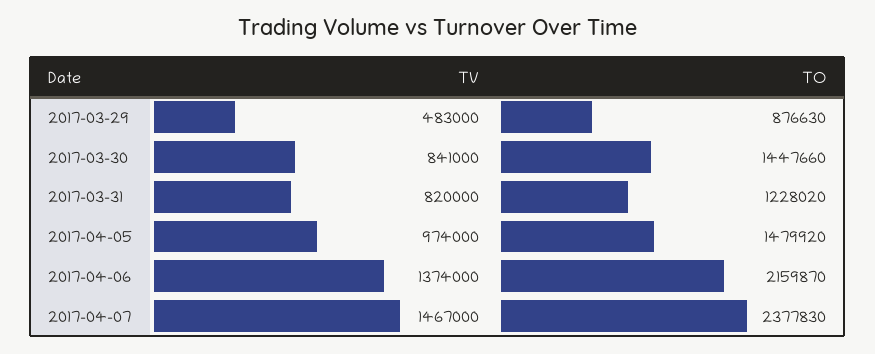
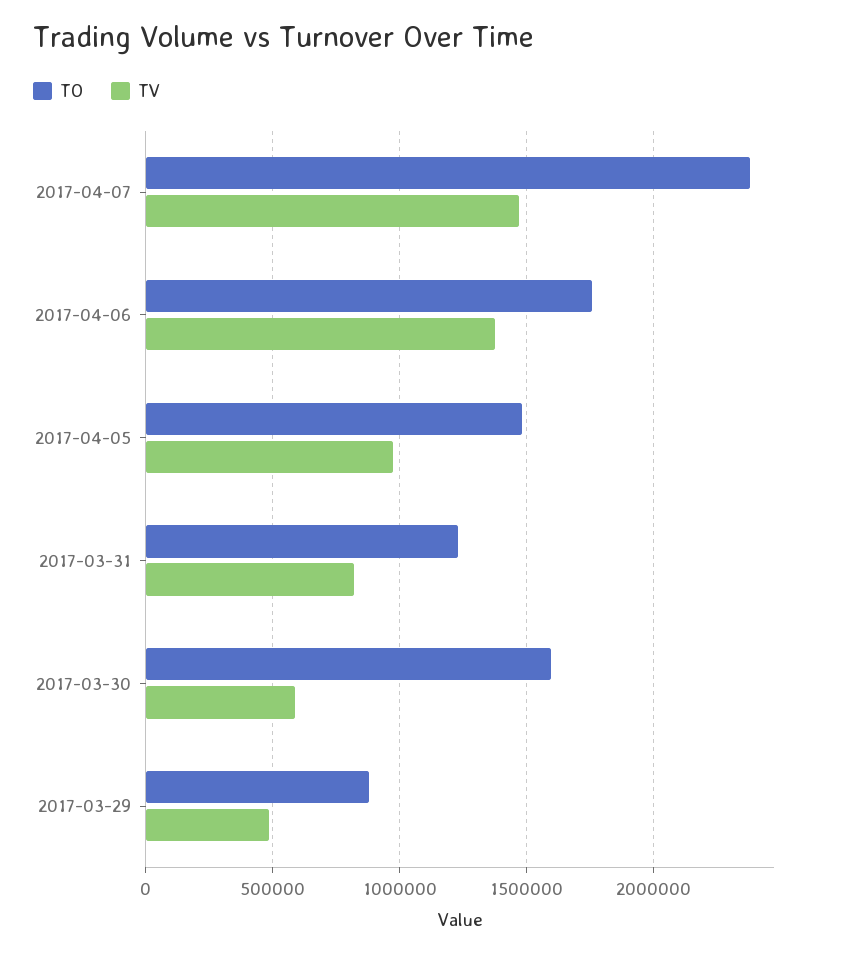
  {
    "TV": {
      "2017-03-29": 483000,
-     "2017-03-30": 841000,
+     "2017-03-30": 600000,
      "2017-03-31": 820000,
      "2017-04-05": 974000,
      "2017-04-06": 1374000,
      "2017-04-07": 1467000
    },
    "TO": {
      "2017-03-29": 876630,
-     "2017-03-30": 1447660,
+     "2017-03-30": 1600000,
      "2017-03-31": 1228020,
      "2017-04-05": 1479920,
-     "2017-04-06": 2159870,
+     "2017-04-06": 1750000,
      "2017-04-07": 2377830
    }
  }

